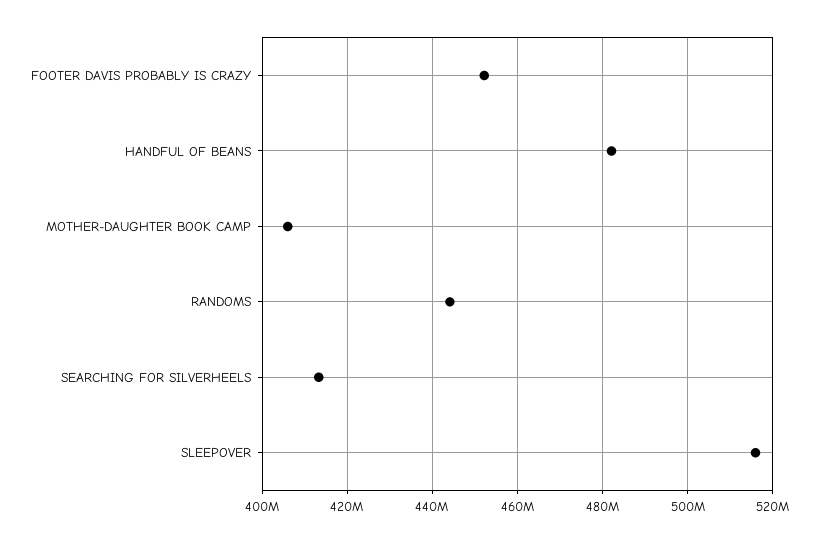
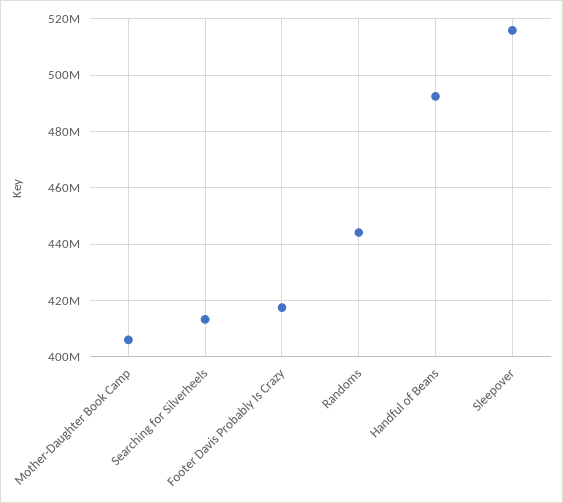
  {
-   "FOOTER DAVIS PROBABLY IS CRAZY": 452000000,
+   "FOOTER DAVIS PROBABLY IS CRAZY": 417500000,
-   "HANDFUL OF BEANS": 482000000,
+   "HANDFUL OF BEANS": 492500000,
    "MOTHER-DAUGHTER BOOK CAMP": 406000000,
    "RANDOMS": 444000000,
    "SEARCHING FOR SILVERHEELS": 414000000,
    "SLEEPOVER": 516000000
  }

